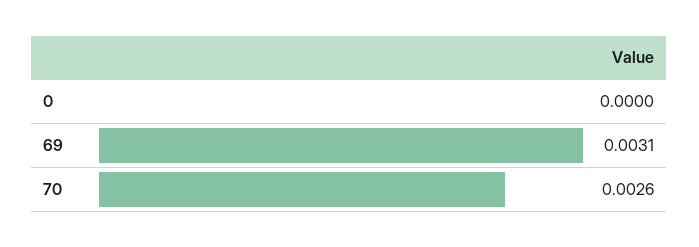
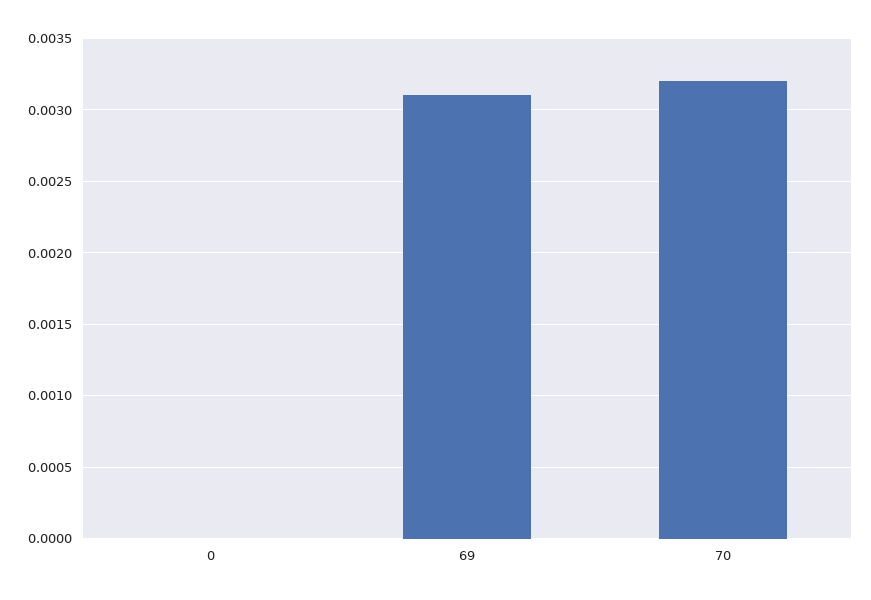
  {
    "0": 0,
    "69": 0.0031,
-   "70": 0.0026
+   "70": 0.0032
  }

